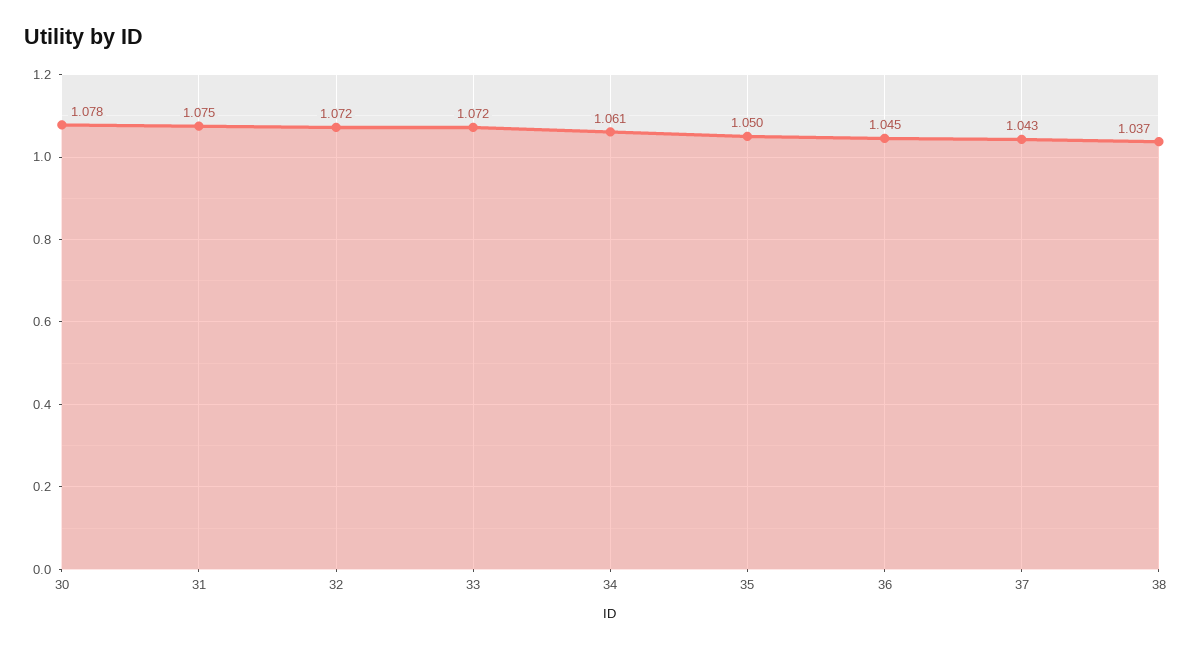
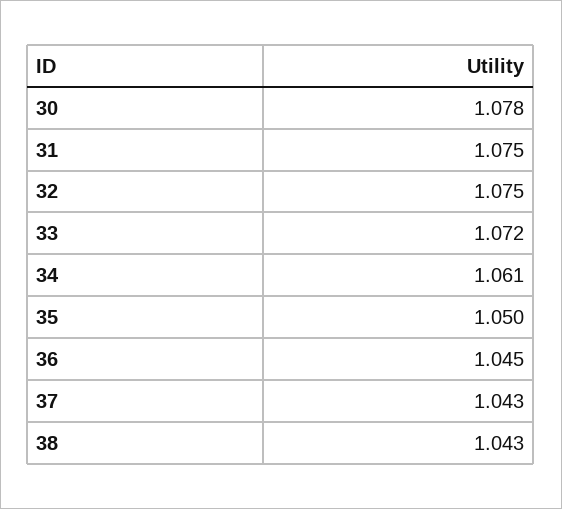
  {
    "30": 1.078,
    "31": 1.075,
-   "32": 1.072,
+   "32": 1.075,
    "33": 1.072,
    "34": 1.061,
    "35": 1.05,
    "36": 1.045,
    "37": 1.043,
-   "38": 1.037
+   "38": 1.043
  }

